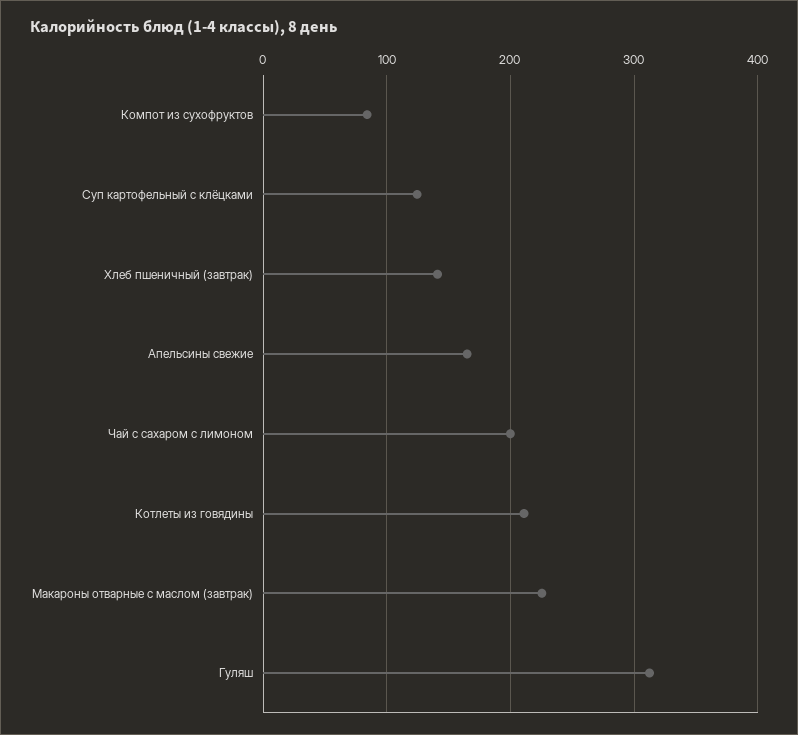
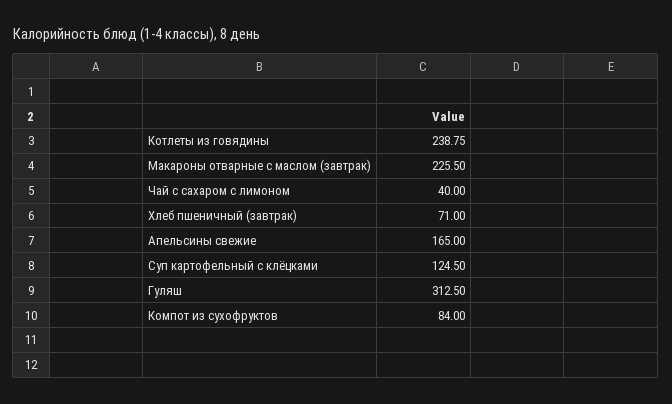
  {
    "Компот из сухофруктов": 84,
    "Суп картофельный с клёцками": 124.5,
-   "Хлеб пшеничный (завтрак)": 140,
+   "Хлеб пшеничный (завтрак)": 71,
    "Апельсины свежие": 165,
-   "Чай с сахаром с лимоном": 200,
+   "Чай с сахаром с лимоном": 40,
-   "Котлеты из говядины": 210,
+   "Котлеты из говядины": 238.75,
    "Макароны отварные с маслом (завтрак)": 225.5,
    "Гуляш": 312.5
  }

